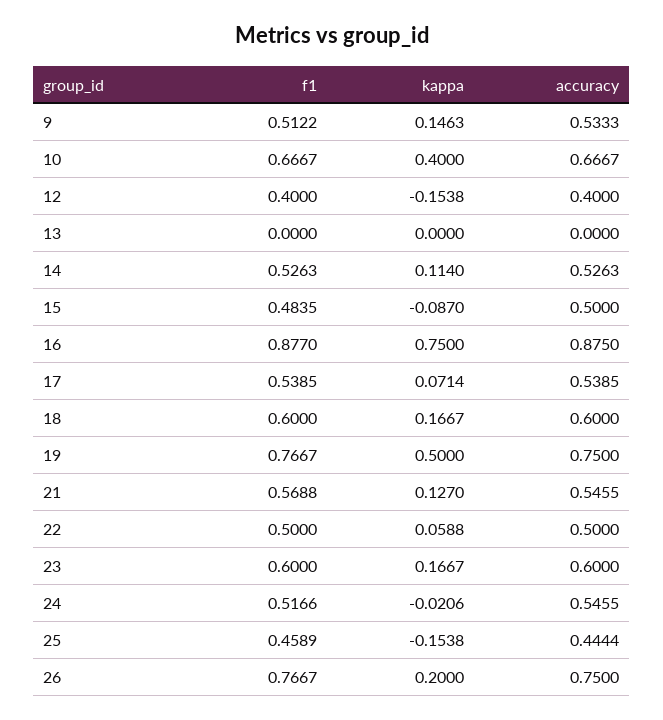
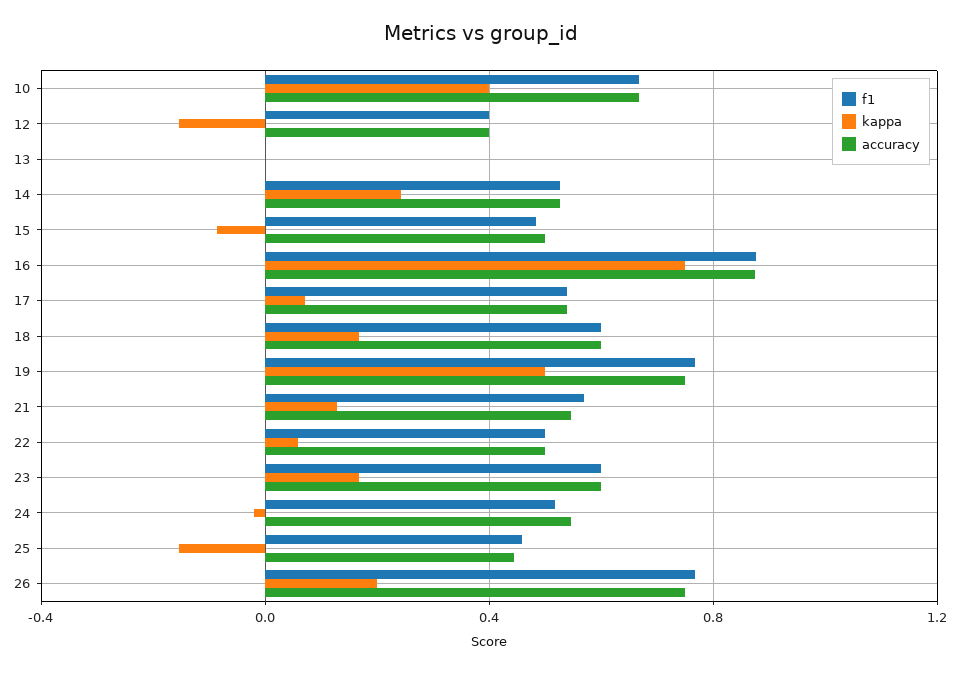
  {
    "f1": {
-     "9": 0.5122,
      "10": 0.6667,
      "12": 0.4,
      "13": 0,
      "14": 0.5263,
      "15": 0.4835,
      "16": 0.877,
      "17": 0.5385,
      "18": 0.6,
      "19": 0.7667,
      "21": 0.5688,
      "22": 0.5,
      "23": 0.6,
      "24": 0.5166,
      "25": 0.4589,
      "26": 0.7667
    },
    "kappa": {
-     "9": 0.1463,
      "10": 0.4,
      "12": -0.1538,
      "13": 0,
-     "14": 0.114,
+     "14": 0.25,
      "15": -0.087,
      "16": 0.75,
      "17": 0.0714,
      "18": 0.1667,
      "19": 0.5,
      "21": 0.127,
      "22": 0.0588,
      "23": 0.1667,
      "24": -0.0206,
      "25": -0.1538,
      "26": 0.2
    },
    "accuracy": {
-     "9": 0.5333,
      "10": 0.6667,
      "12": 0.4,
      "13": 0,
      "14": 0.5263,
      "15": 0.5,
      "16": 0.875,
      "17": 0.5385,
      "18": 0.6,
      "19": 0.75,
      "21": 0.5455,
      "22": 0.5,
      "23": 0.6,
      "24": 0.5455,
      "25": 0.4444,
      "26": 0.75
    }
  }

